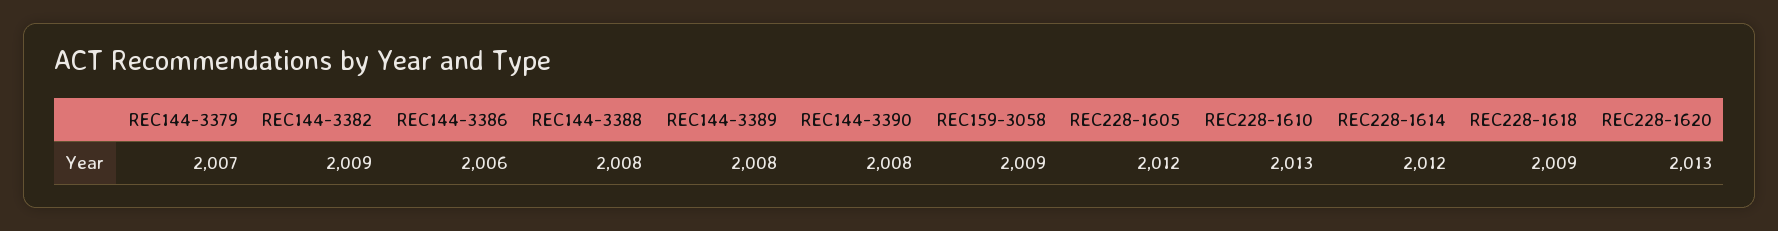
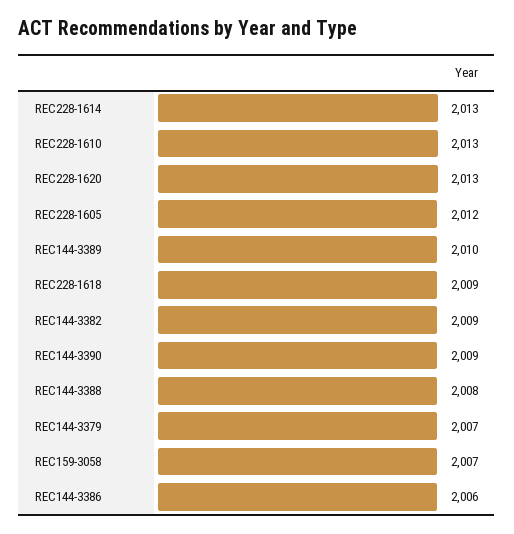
  {
    "REC144-3379": 2007,
    "REC144-3382": 2009,
    "REC144-3386": 2006,
    "REC144-3388": 2008,
-   "REC144-3389": 2008,
+   "REC144-3389": 2010,
-   "REC144-3390": 2008,
+   "REC144-3390": 2009,
-   "REC159-3058": 2009,
+   "REC159-3058": 2007,
    "REC228-1605": 2012,
    "REC228-1610": 2013,
-   "REC228-1614": 2012,
+   "REC228-1614": 2013,
    "REC228-1618": 2009,
    "REC228-1620": 2013
  }

